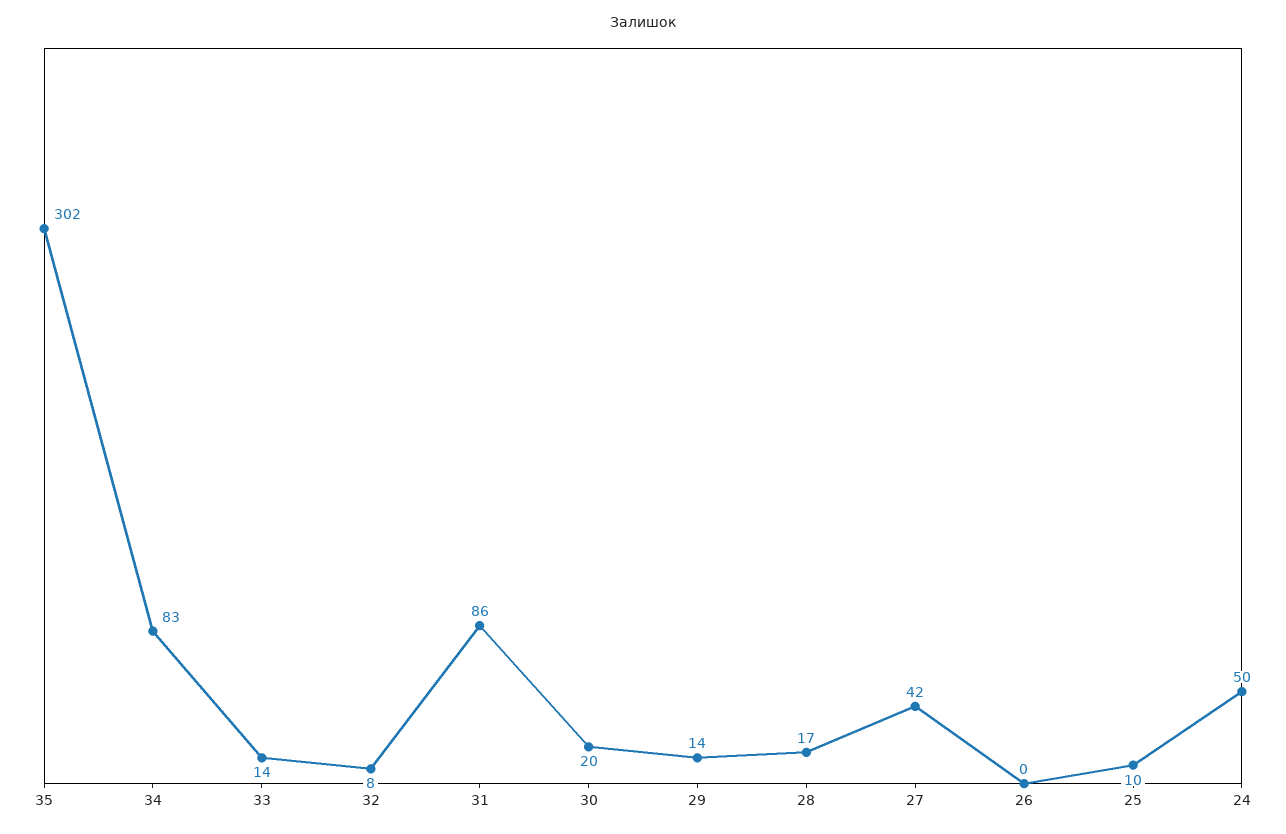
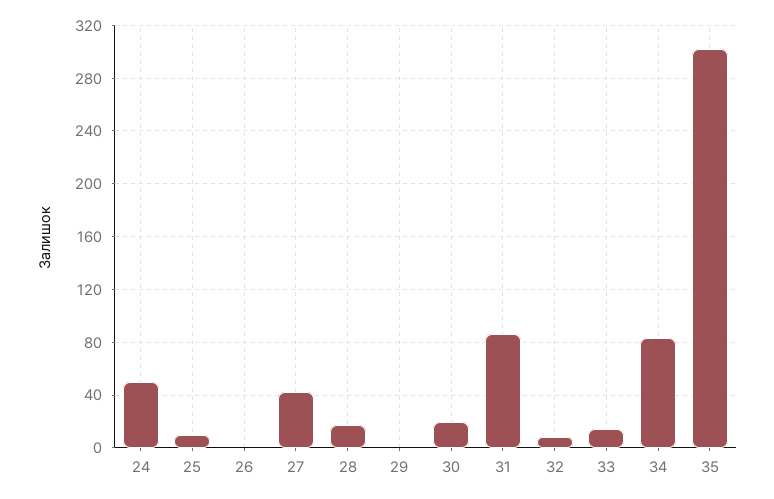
  {
    "35": 302,
    "34": 83,
    "33": 14,
    "32": 8,
    "31": 86,
    "30": 20,
-   "29": 14,
+   "29": 0,
    "28": 17,
    "27": 42,
    "26": 0,
    "25": 10,
    "24": 50
  }

